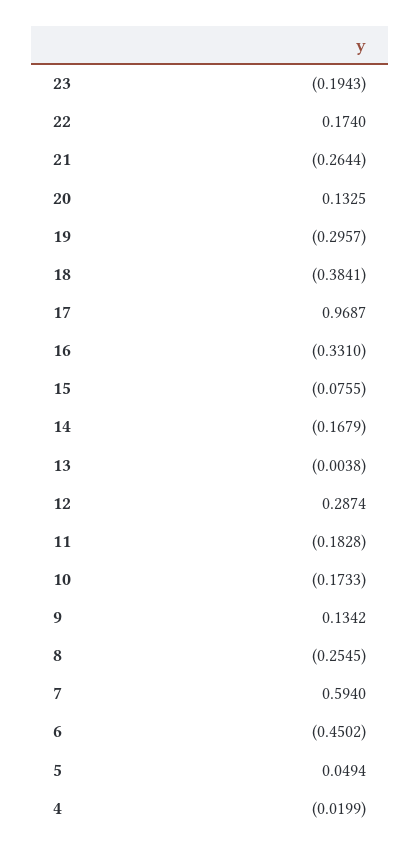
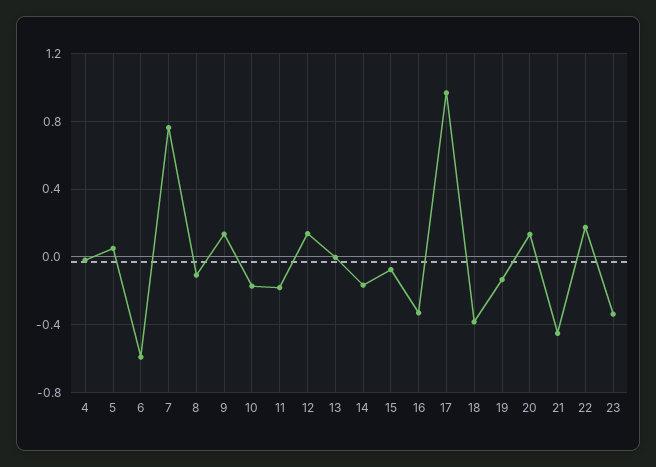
  {
-   "23": -0.1943,
+   "23": -0.35,
    "22": 0.174,
-   "21": -0.2644,
+   "21": -0.45,
    "20": 0.1325,
-   "19": -0.2957,
+   "19": -0.15,
    "18": -0.3841,
    "17": 0.9687,
    "16": -0.331,
    "15": -0.0755,
    "14": -0.1679,
    "13": -0.0038,
-   "12": 0.2874,
+   "12": 0.15,
    "11": -0.1828,
    "10": -0.1733,
    "9": 0.1342,
-   "8": -0.2545,
+   "8": -0.1,
-   "7": 0.594,
+   "7": 0.75,
-   "6": -0.4502,
+   "6": -0.6,
    "5": 0.0494,
    "4": -0.0199
  }

